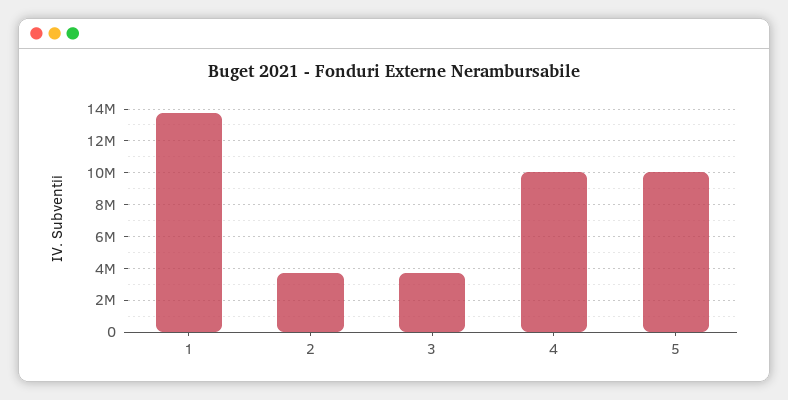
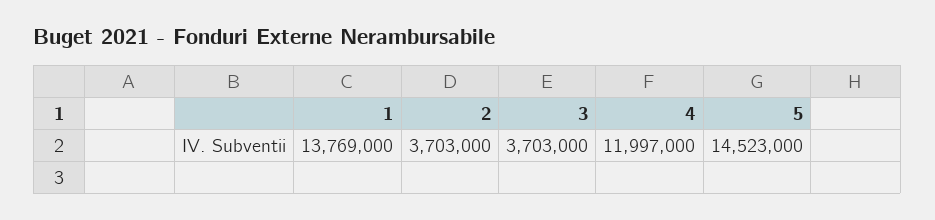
  {
    "1": 13769000,
    "2": 3703000,
    "3": 3703000,
-   "4": 10000000,
+   "4": 11997000,
-   "5": 10000000
+   "5": 14523000
  }

